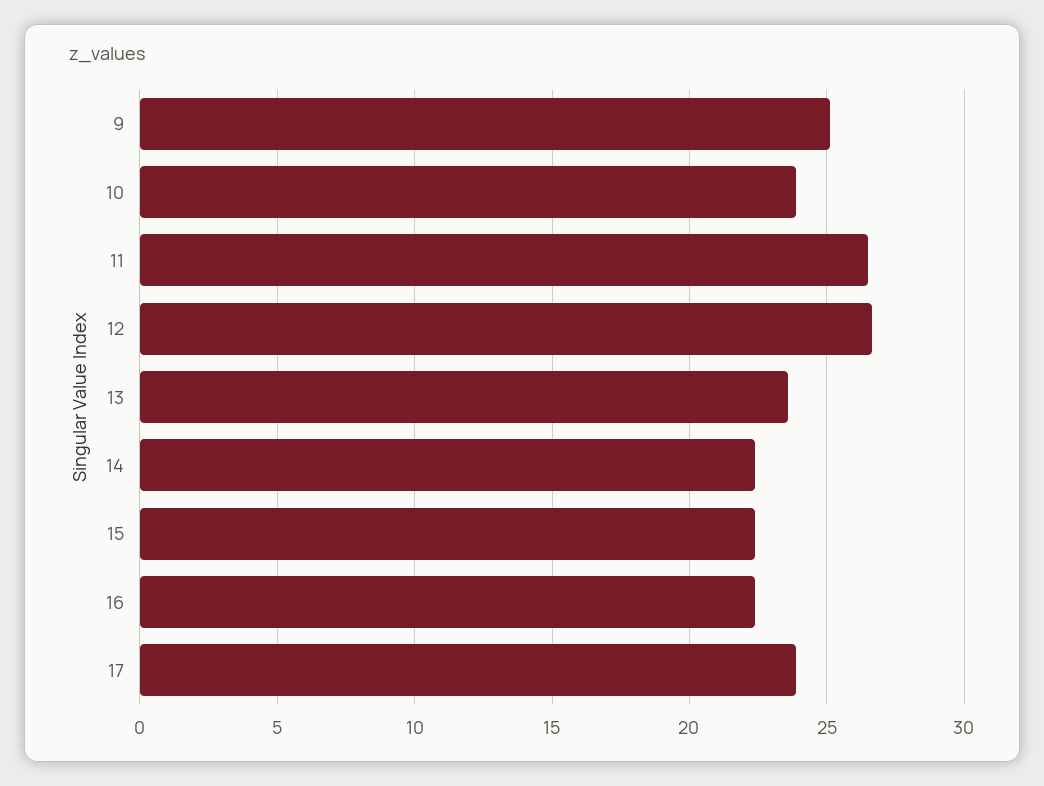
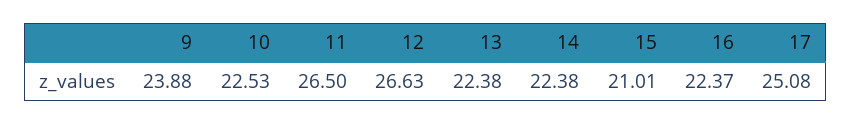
  {
-   "9": 25,
+   "9": 23.88,
-   "10": 24,
+   "10": 22.53,
    "11": 26.5,
    "12": 26.63,
-   "13": 23.5,
+   "13": 22.38,
    "14": 22.38,
-   "15": 22.5,
+   "15": 21.01,
    "16": 22.37,
-   "17": 24
+   "17": 25.08
  }

